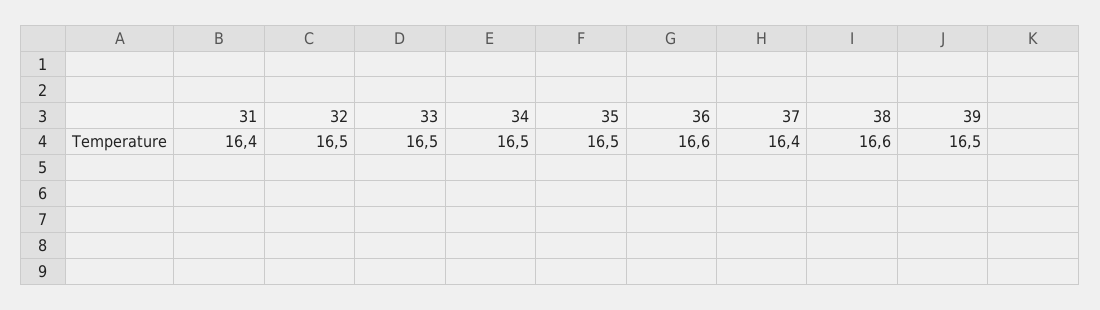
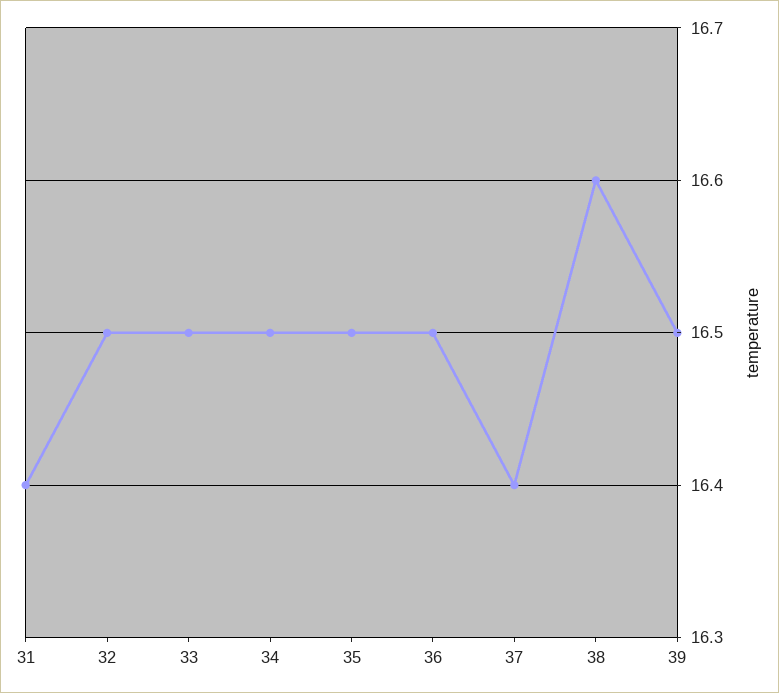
  {
    "31": 16.4,
    "32": 16.5,
    "33": 16.5,
    "34": 16.5,
    "35": 16.5,
-   "36": 16.6,
+   "36": 16.5,
    "37": 16.4,
    "38": 16.6,
    "39": 16.5
  }

